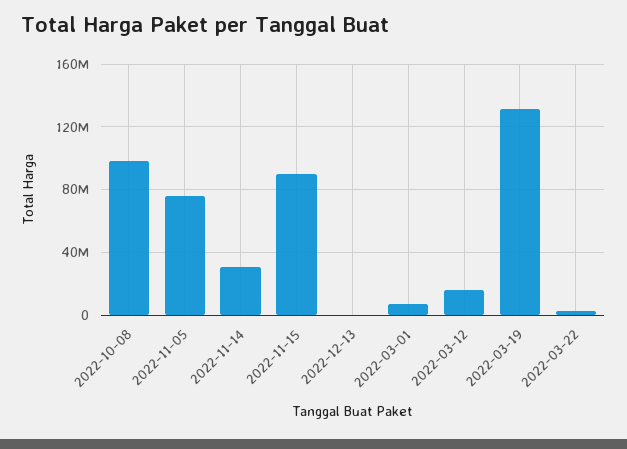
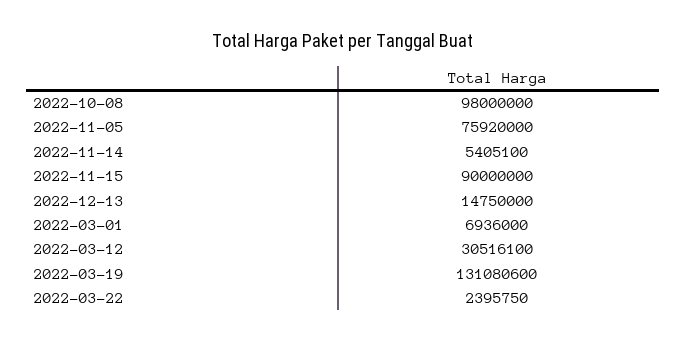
  {
    "2022-10-08": 98000000,
    "2022-11-05": 75920000,
-   "2022-11-14": 30000000,
+   "2022-11-14": 5405100,
    "2022-11-15": 90000000,
-   "2022-12-13": 0,
+   "2022-12-13": 14750000,
    "2022-03-01": 6936000,
-   "2022-03-12": 15000000,
+   "2022-03-12": 30516100,
    "2022-03-19": 131080600,
    "2022-03-22": 2395750
  }

